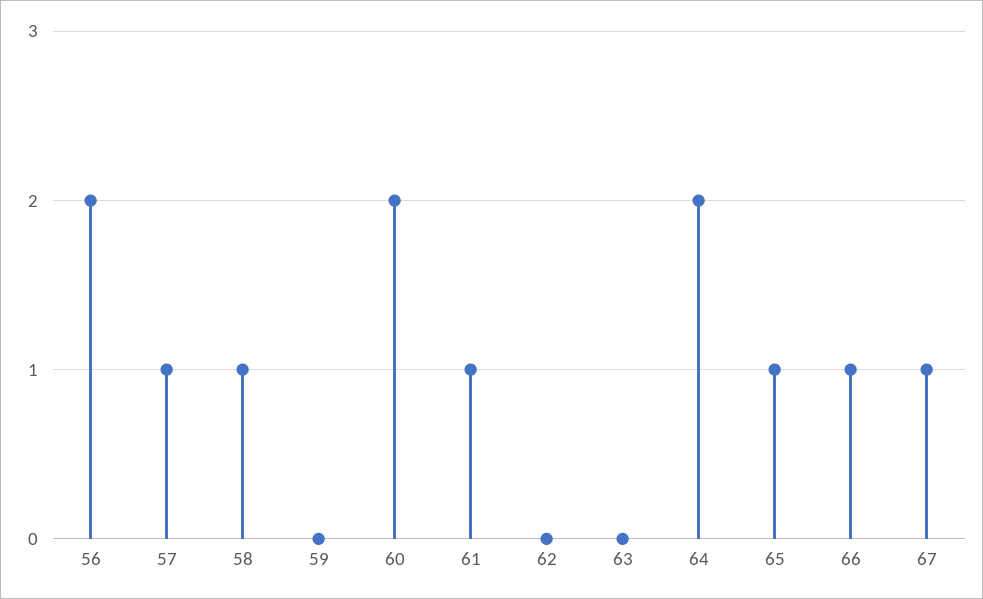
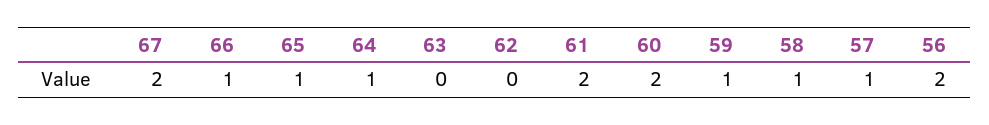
  {
    "56": 2,
    "57": 1,
    "58": 1,
-   "59": 0,
+   "59": 1,
    "60": 2,
-   "61": 1,
+   "61": 2,
    "62": 0,
    "63": 0,
-   "64": 2,
+   "64": 1,
    "65": 1,
    "66": 1,
-   "67": 1
+   "67": 2
  }

